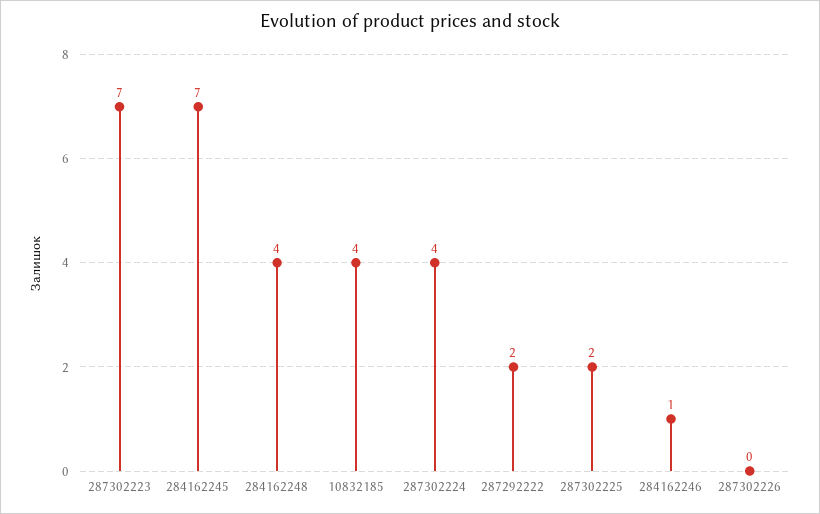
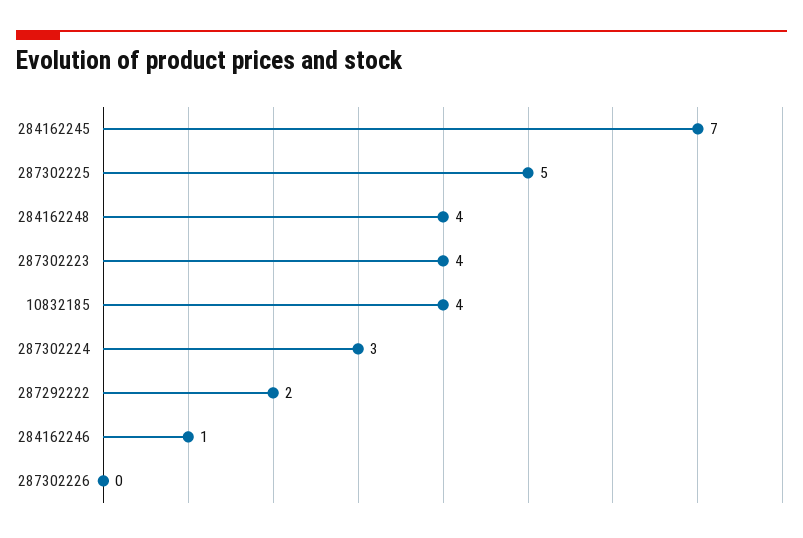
  {
-   "287302223": 7,
+   "287302223": 4,
    "284162245": 7,
    "284162248": 4,
    "10832185": 4,
-   "287302224": 4,
+   "287302224": 3,
    "287292222": 2,
-   "287302225": 2,
+   "287302225": 5,
    "284162246": 1,
    "287302226": 0
  }

